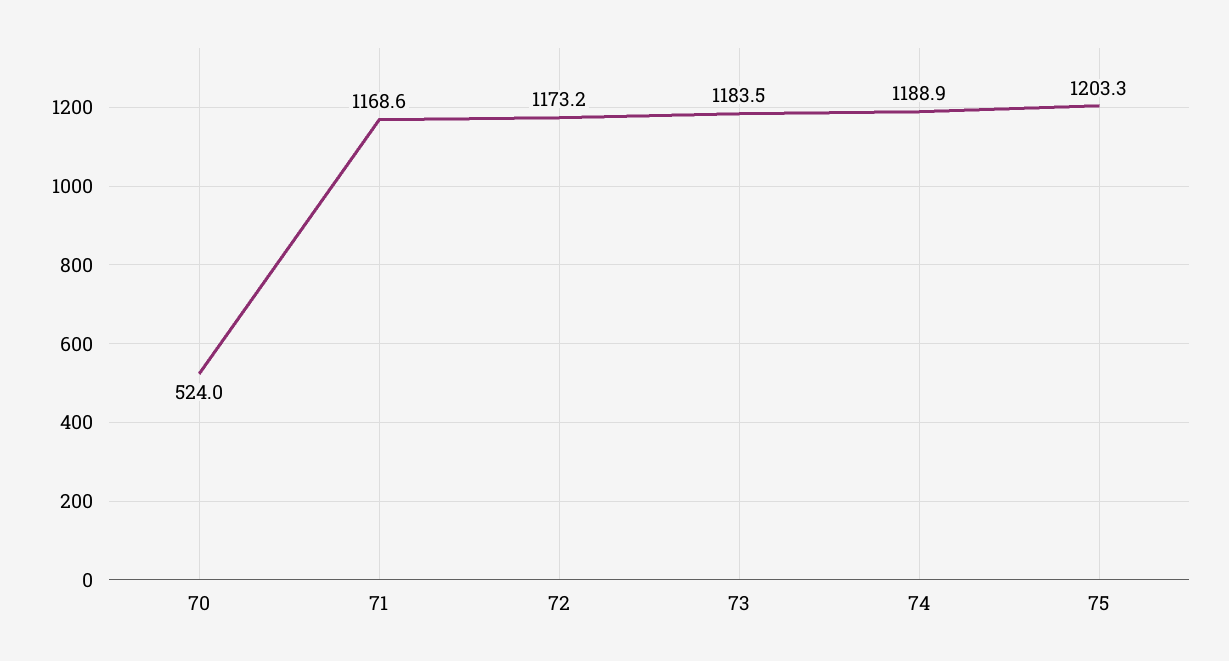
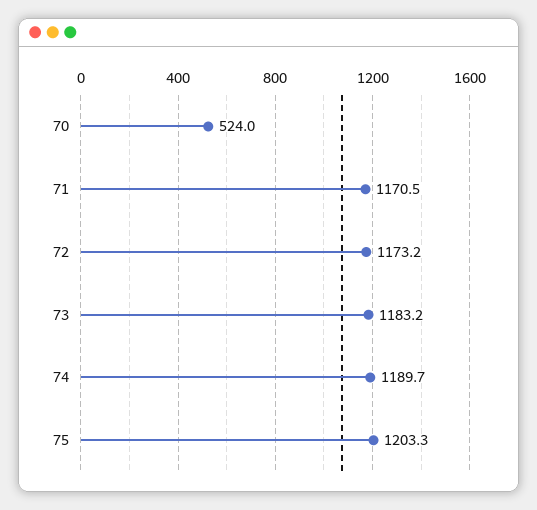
  {
    "70": 524,
-   "71": 1168.6,
+   "71": 1170.5,
    "72": 1173.2,
-   "73": 1183.5,
+   "73": 1183.2,
-   "74": 1188.9,
+   "74": 1189.7,
    "75": 1203.3
  }

